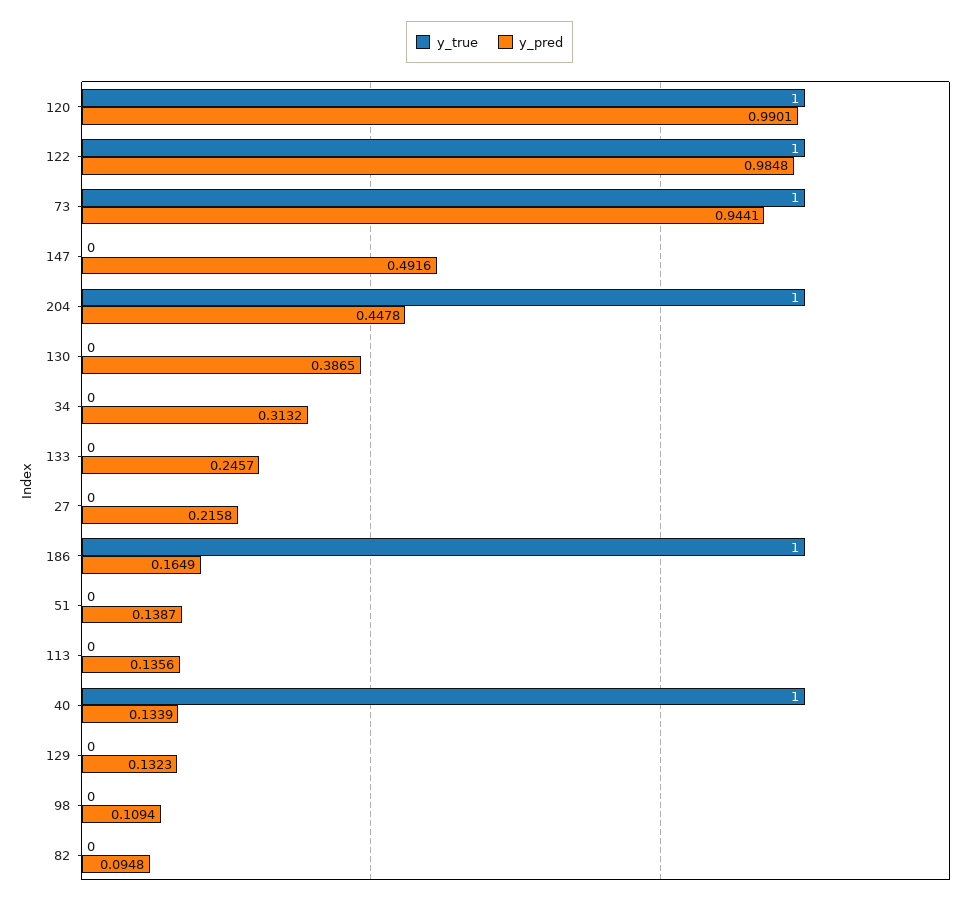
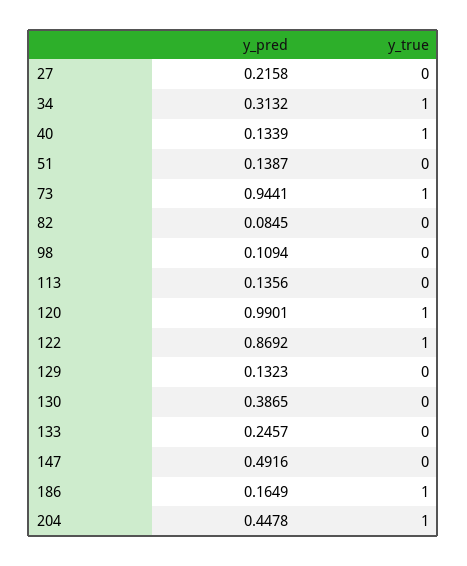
  {
    "y_true": {
      "120": 1,
      "122": 1,
      "73": 1,
      "147": 0,
      "204": 1,
      "130": 0,
-     "34": 0,
+     "34": 1,
      "133": 0,
      "27": 0,
      "186": 1,
      "51": 0,
      "113": 0,
      "40": 1,
      "129": 0,
      "98": 0,
      "82": 0
    },
    "y_pred": {
      "120": 0.9901,
-     "122": 0.9848,
+     "122": 0.8692,
      "73": 0.9441,
      "147": 0.4916,
      "204": 0.4478,
      "130": 0.3865,
      "34": 0.3132,
      "133": 0.2457,
      "27": 0.2158,
      "186": 0.1649,
      "51": 0.1387,
      "113": 0.1356,
      "40": 0.1339,
      "129": 0.1323,
      "98": 0.1094,
-     "82": 0.0948
+     "82": 0.0845
    }
  }

